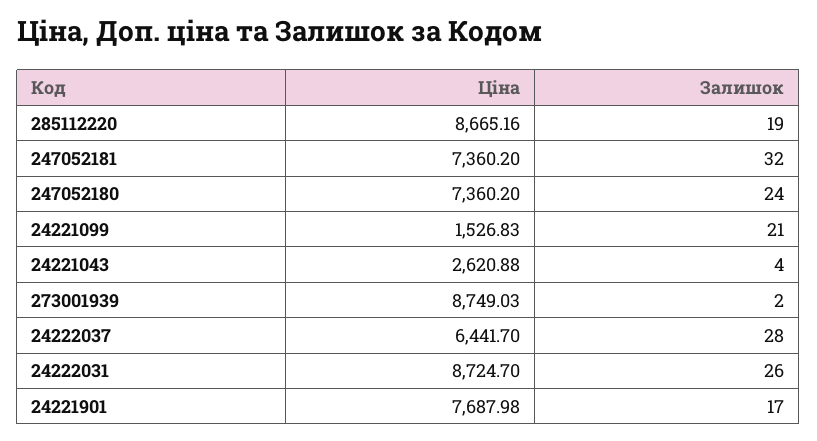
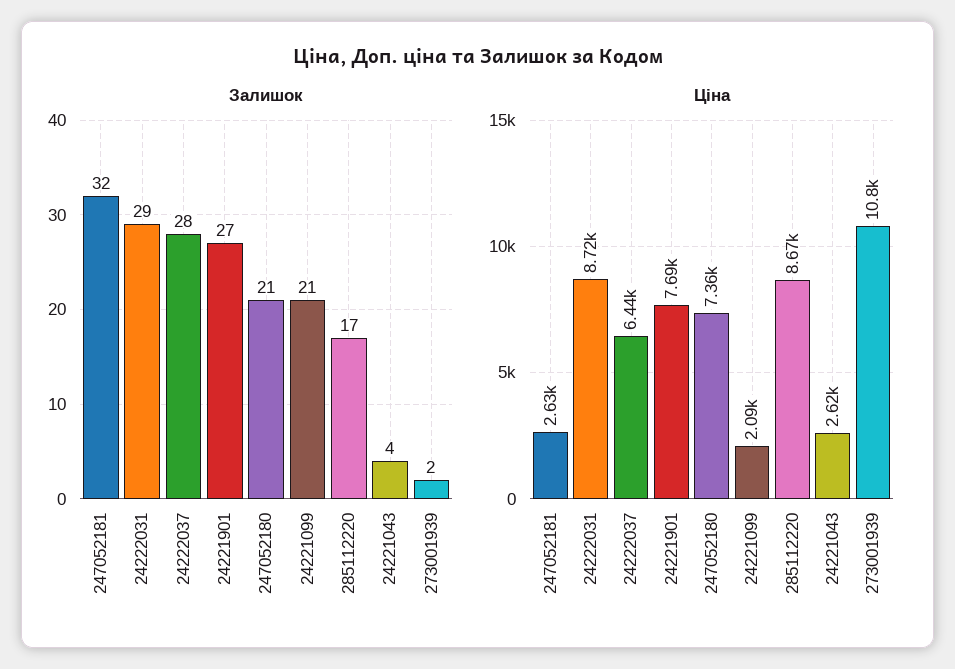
  {
    "Ціна": {
      "285112220": 8665.16,
-     "247052181": 7360.2,
+     "247052181": 2630,
      "247052180": 7360.2,
-     "24221099": 1526.83,
+     "24221099": 2090,
      "24221043": 2620.88,
-     "273001939": 8749.03,
+     "273001939": 10800,
      "24222037": 6441.7,
      "24222031": 8724.7,
      "24221901": 7687.98
    },
    "Залишок": {
-     "285112220": 19,
+     "285112220": 17,
      "247052181": 32,
-     "247052180": 24,
+     "247052180": 21,
      "24221099": 21,
      "24221043": 4,
      "273001939": 2,
      "24222037": 28,
-     "24222031": 26,
+     "24222031": 29,
-     "24221901": 17
+     "24221901": 27
    }
  }

